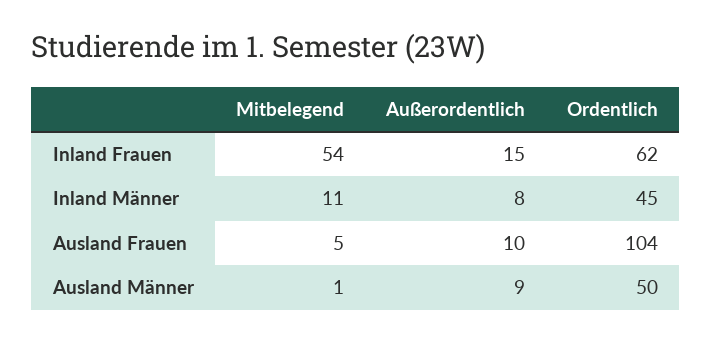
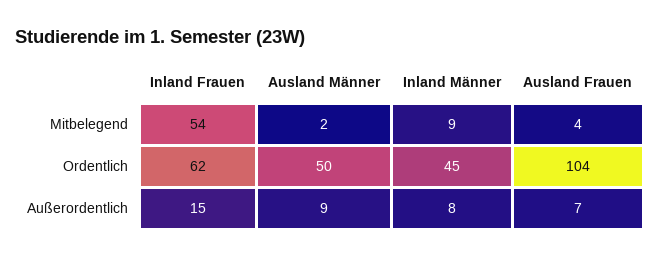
  {
    "Mitbelegend": {
      "Inland Frauen": 54,
-     "Inland Männer": 11,
+     "Inland Männer": 9,
-     "Ausland Frauen": 5,
+     "Ausland Frauen": 4,
-     "Ausland Männer": 1
+     "Ausland Männer": 2
    },
    "Außerordentlich": {
      "Inland Frauen": 15,
      "Inland Männer": 8,
-     "Ausland Frauen": 10,
+     "Ausland Frauen": 7,
      "Ausland Männer": 9
    },
    "Ordentlich": {
      "Inland Frauen": 62,
      "Inland Männer": 45,
      "Ausland Frauen": 104,
      "Ausland Männer": 50
    }
  }

